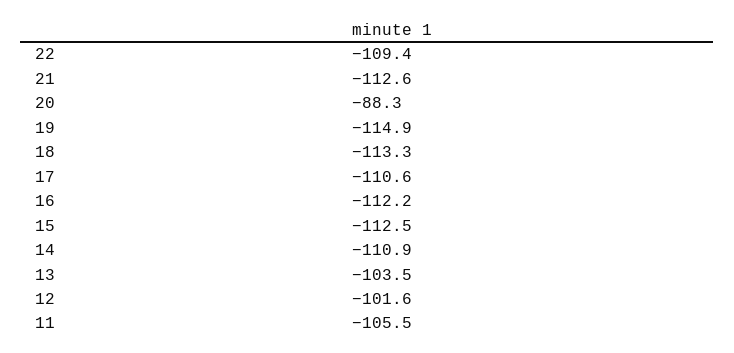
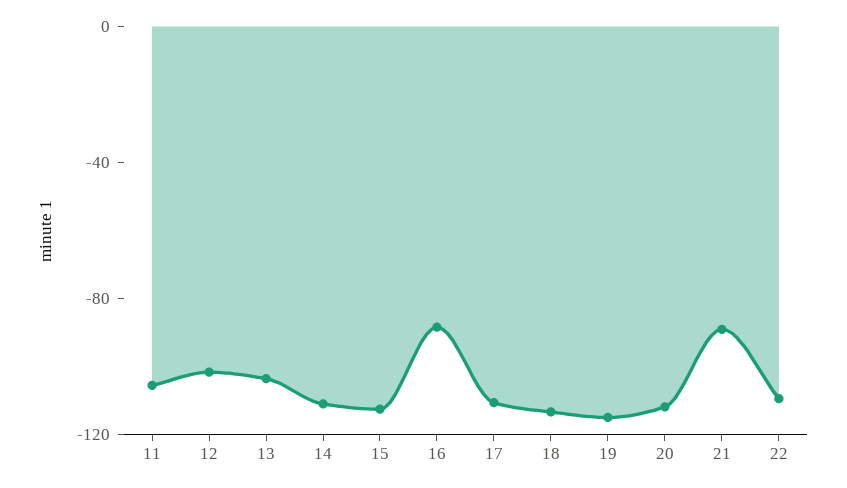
  {
    "22": -109.4,
-   "21": -112.6,
+   "21": -90,
-   "20": -88.3,
+   "20": -110,
    "19": -114.9,
    "18": -113.3,
    "17": -110.6,
-   "16": -112.2,
+   "16": -90,
    "15": -112.5,
    "14": -110.9,
    "13": -103.5,
    "12": -101.6,
    "11": -105.5
  }

